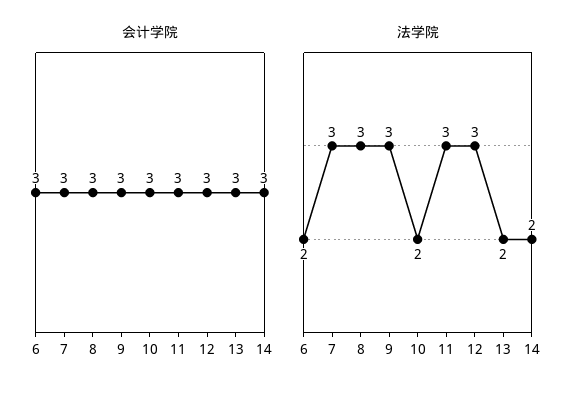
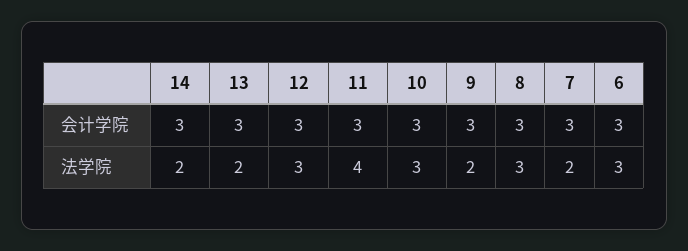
  {
    "会计学院": {
      "6": 3,
      "7": 3,
      "8": 3,
      "9": 3,
      "10": 3,
      "11": 3,
      "12": 3,
      "13": 3,
      "14": 3
    },
    "法学院": {
-     "6": 2,
+     "6": 3,
-     "7": 3,
+     "7": 2,
      "8": 3,
-     "9": 3,
+     "9": 2,
-     "10": 2,
+     "10": 3,
-     "11": 3,
+     "11": 4,
      "12": 3,
      "13": 2,
      "14": 2
    }
  }

